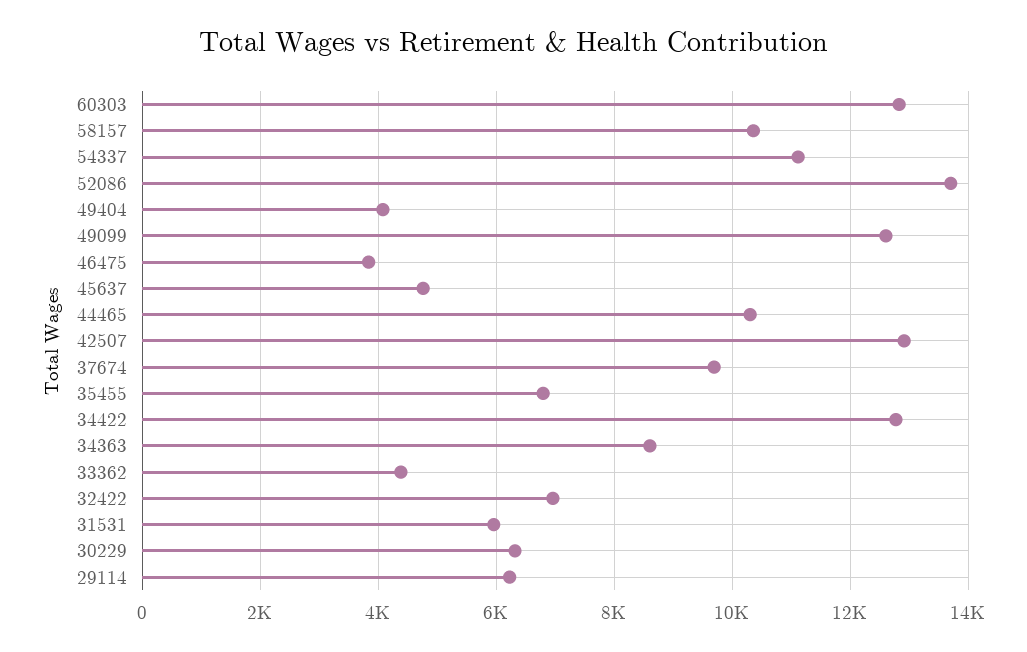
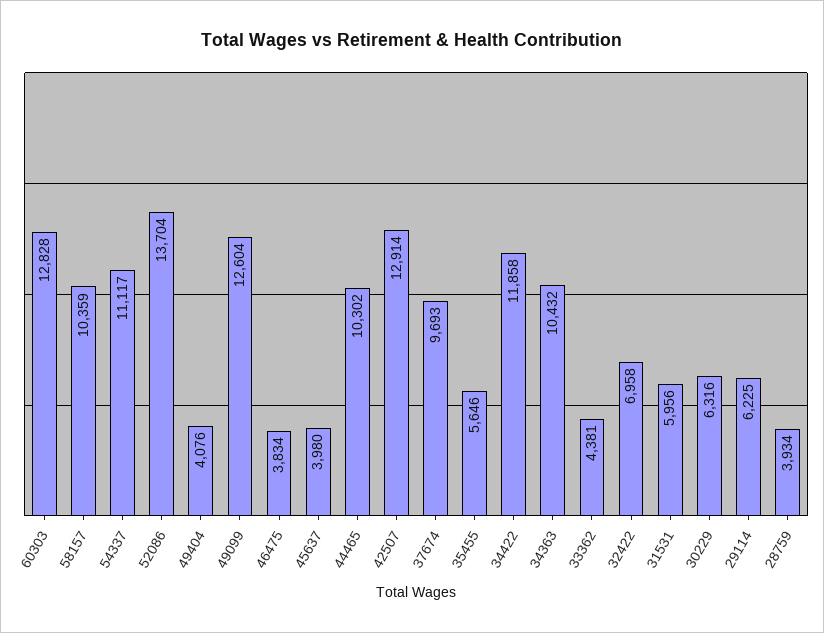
  {
    "60303": 12828,
    "58157": 10359,
    "54337": 11117,
    "52086": 13704,
    "49404": 4076,
    "49099": 12604,
    "46475": 3834,
-   "45637": 4800,
+   "45637": 3980,
    "44465": 10302,
    "42507": 12914,
    "37674": 9693,
-   "35455": 6800,
+   "35455": 5646,
-   "34422": 12800,
+   "34422": 11858,
-   "34363": 8600,
+   "34363": 10432,
    "33362": 4381,
    "32422": 6958,
    "31531": 5956,
    "30229": 6316,
-   "29114": 6225
+   "29114": 6225,
+   "28759": 3934
  }

